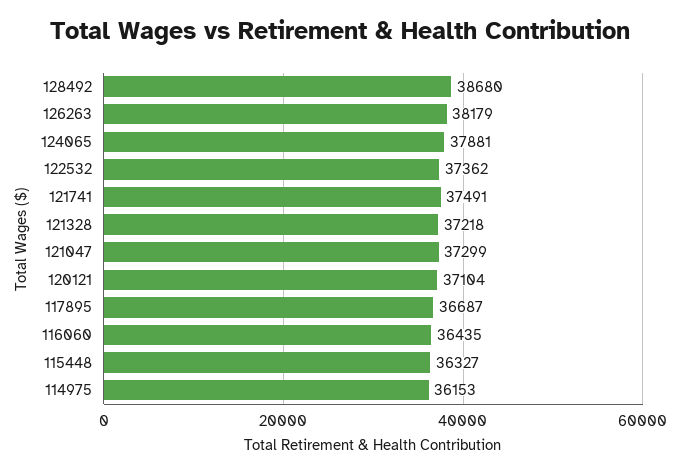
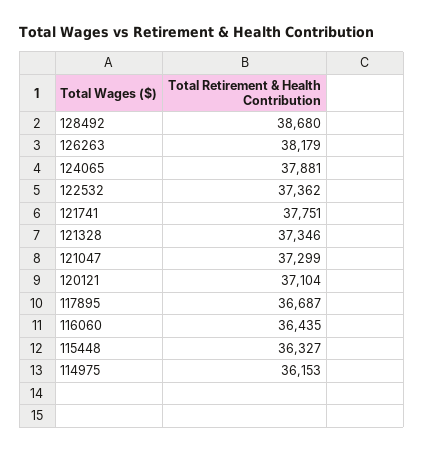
  {
    "128492": 38680,
    "126263": 38179,
    "124065": 37881,
    "122532": 37362,
-   "121741": 37491,
+   "121741": 37751,
-   "121328": 37218,
+   "121328": 37346,
    "121047": 37299,
    "120121": 37104,
    "117895": 36687,
    "116060": 36435,
    "115448": 36327,
    "114975": 36153
  }

